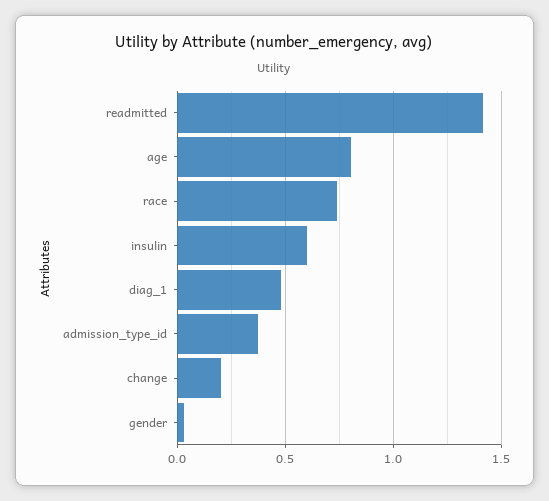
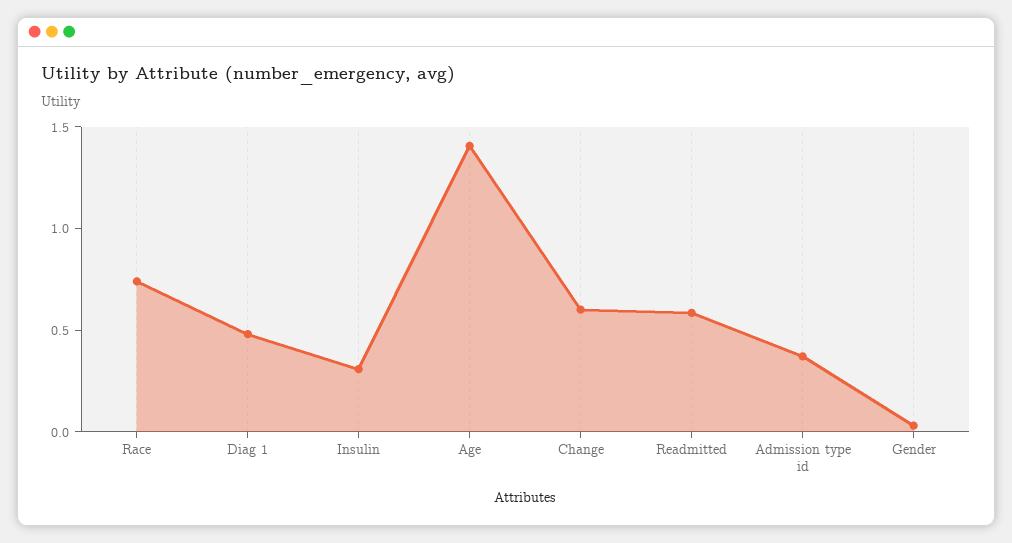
  {
-   "readmitted": 1.4,
+   "readmitted": 0.6,
-   "age": 0.8,
+   "age": 1.4,
    "race": 0.75,
-   "insulin": 0.6,
+   "insulin": 0.3,
    "diag_1": 0.5,
    "admission_type_id": 0.35,
-   "change": 0.2,
+   "change": 0.6,
    "gender": 0.05
  }

